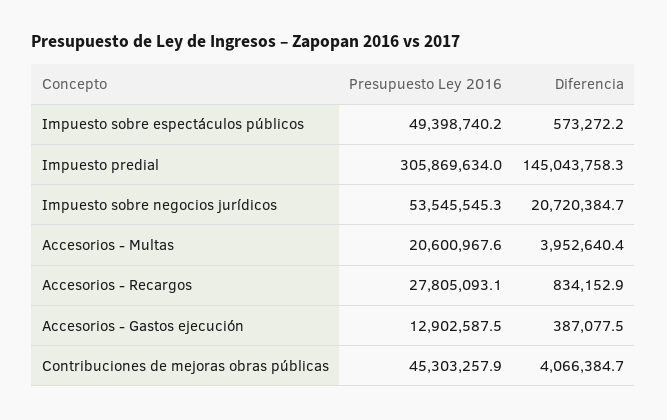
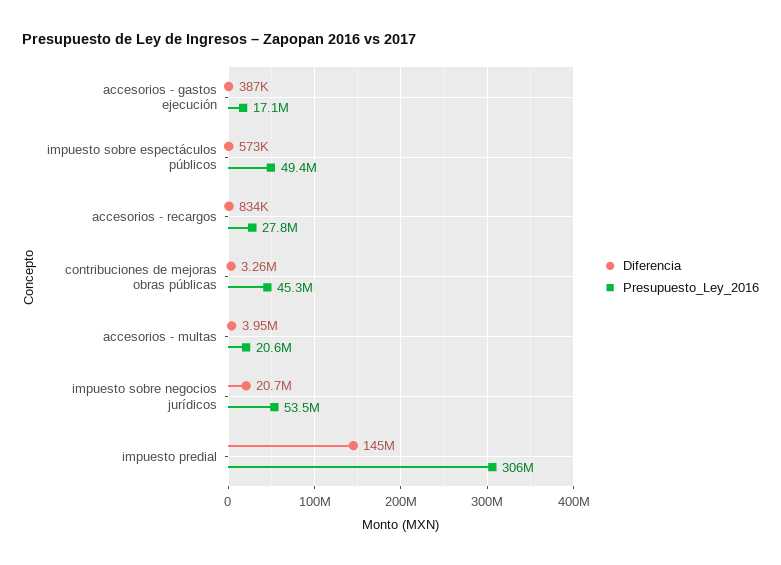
  {
    "Presupuesto Ley 2016": {
      "Impuesto sobre espectáculos públicos": 49398740.2,
      "Impuesto predial": 305869634,
      "Impuesto sobre negocios jurídicos": 53545545.3,
      "Accesorios - Multas": 20600967.6,
      "Accesorios - Recargos": 27805093.1,
-     "Accesorios - Gastos ejecución": 12902587.5,
+     "Accesorios - Gastos ejecución": 17100000,
      "Contribuciones de mejoras obras públicas": 45303257.9
    },
    "Diferencia": {
      "Impuesto sobre espectáculos públicos": 573272.2,
      "Impuesto predial": 145043758.3,
      "Impuesto sobre negocios jurídicos": 20720384.7,
      "Accesorios - Multas": 3952640.4,
      "Accesorios - Recargos": 834152.9,
      "Accesorios - Gastos ejecución": 387077.5,
-     "Contribuciones de mejoras obras públicas": 4066384.7
+     "Contribuciones de mejoras obras públicas": 3260000
    }
  }

